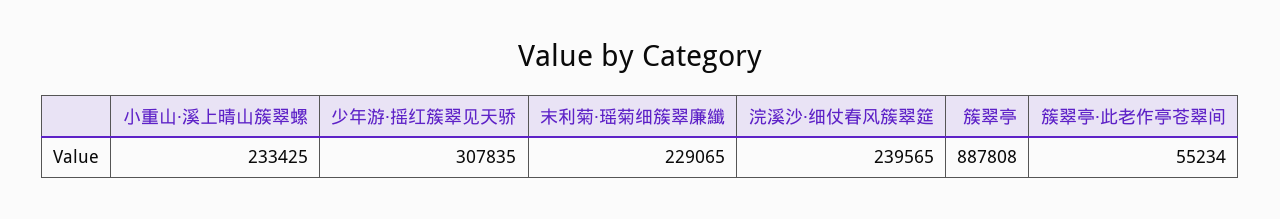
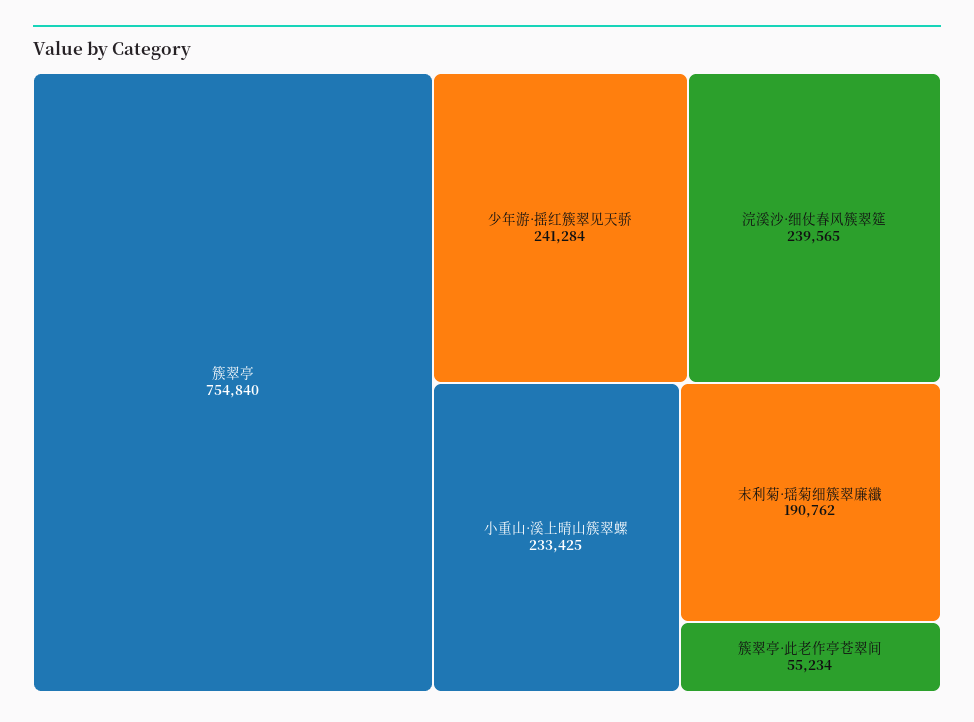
  {
    "小重山·溪上晴山簇翠螺": 233425,
-   "少年游·摇红簇翠见天骄": 307835,
+   "少年游·摇红簇翠见天骄": 241284,
-   "末利菊·瑶菊细簇翠廉纖": 229065,
+   "末利菊·瑶菊细簇翠廉纖": 190762,
    "浣溪沙·细仗春风簇翠筵": 239565,
-   "簇翠亭": 887808,
+   "簇翠亭": 754840,
    "簇翠亭·此老作亭苍翠间": 55234
  }

